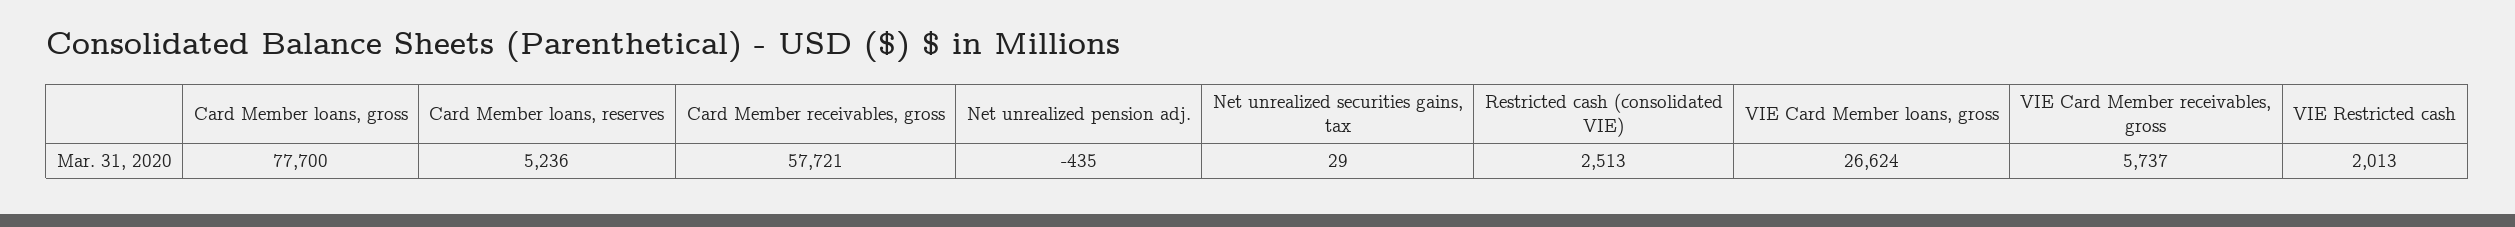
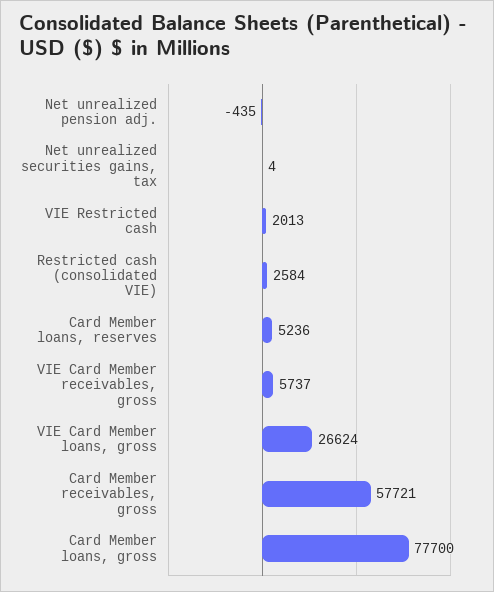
  {
    "Card Member loans, gross": 77700,
    "Card Member loans, reserves": 5236,
    "Card Member receivables, gross": 57721,
    "Net unrealized pension adj.": -435,
-   "Net unrealized securities gains, tax": 29,
+   "Net unrealized securities gains, tax": 4,
-   "Restricted cash (consolidated VIE)": 2513,
+   "Restricted cash (consolidated VIE)": 2584,
    "VIE Card Member loans, gross": 26624,
    "VIE Card Member receivables, gross": 5737,
    "VIE Restricted cash": 2013
  }

